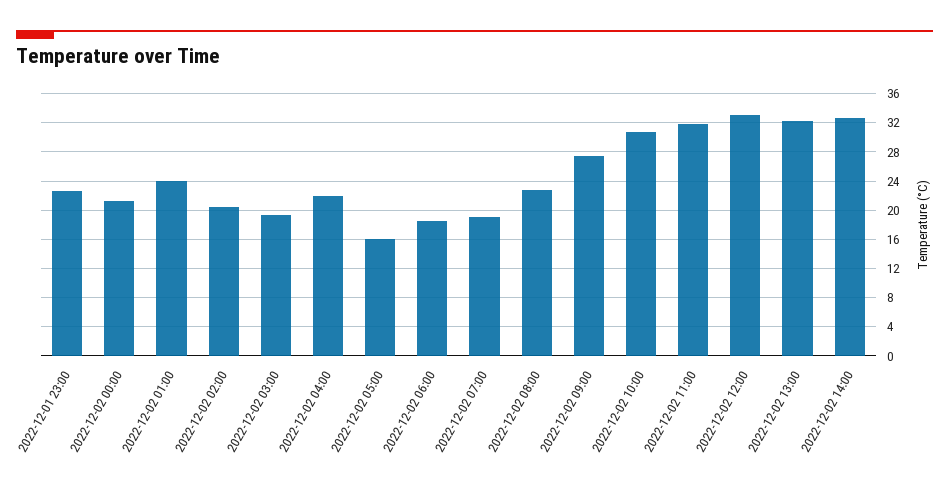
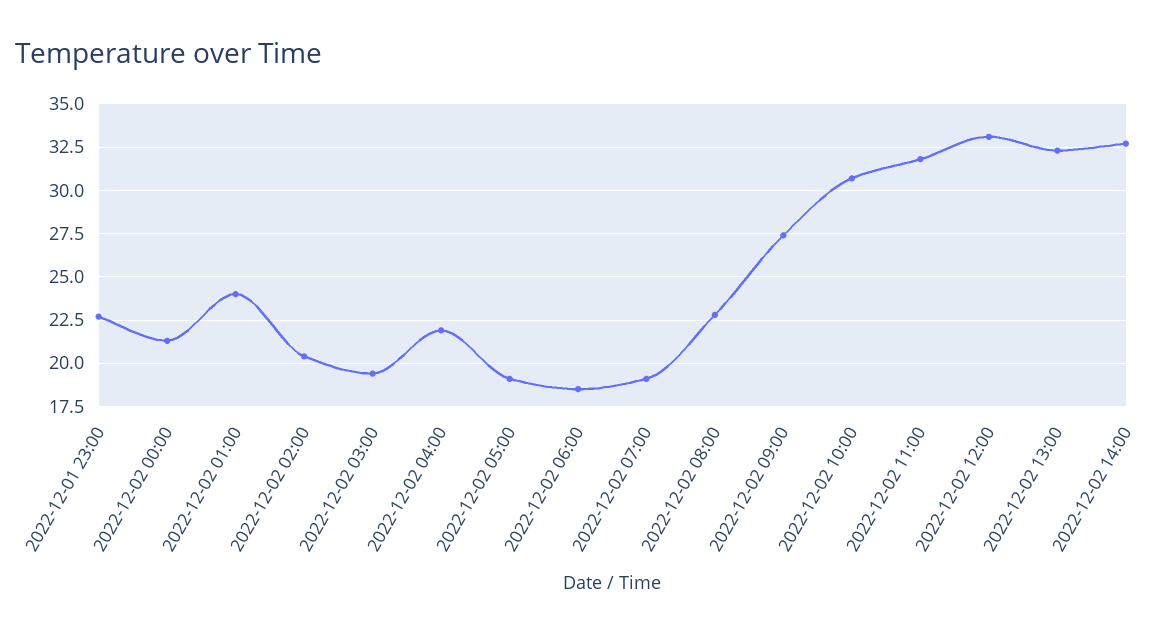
  {
    "2022-12-01 23:00": 22.5,
    "2022-12-02 00:00": 21.5,
    "2022-12-02 01:00": 24,
    "2022-12-02 02:00": 20.5,
    "2022-12-02 03:00": 19.5,
    "2022-12-02 04:00": 22,
-   "2022-12-02 05:00": 16,
+   "2022-12-02 05:00": 19,
    "2022-12-02 06:00": 18.5,
    "2022-12-02 07:00": 19,
    "2022-12-02 08:00": 23,
    "2022-12-02 09:00": 27.5,
    "2022-12-02 10:00": 30.5,
    "2022-12-02 11:00": 32,
    "2022-12-02 12:00": 33,
    "2022-12-02 13:00": 32.5,
    "2022-12-02 14:00": 32.5
  }

